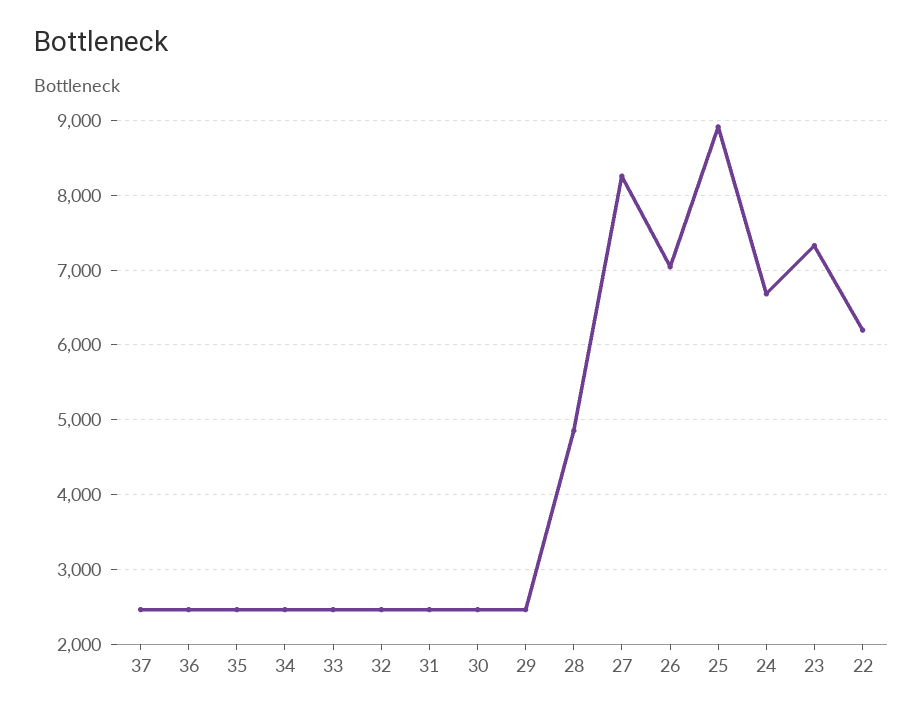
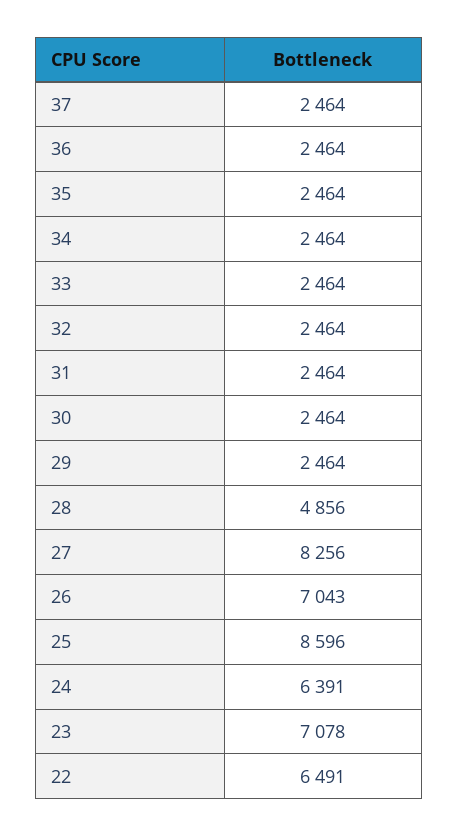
  {
    "37": 2464,
    "36": 2464,
    "35": 2464,
    "34": 2464,
    "33": 2464,
    "32": 2464,
    "31": 2464,
    "30": 2464,
    "29": 2464,
    "28": 4856,
    "27": 8256,
    "26": 7043,
-   "25": 8900,
+   "25": 8596,
-   "24": 6700,
+   "24": 6391,
-   "23": 7300,
+   "23": 7078,
-   "22": 6200
+   "22": 6491
  }

